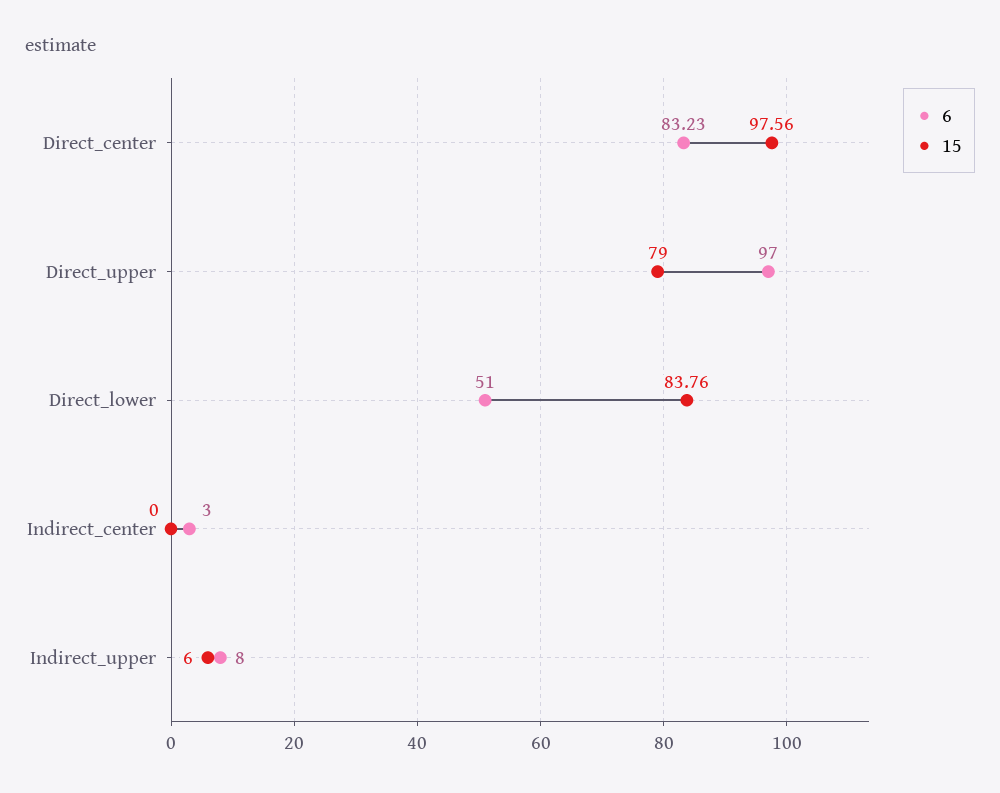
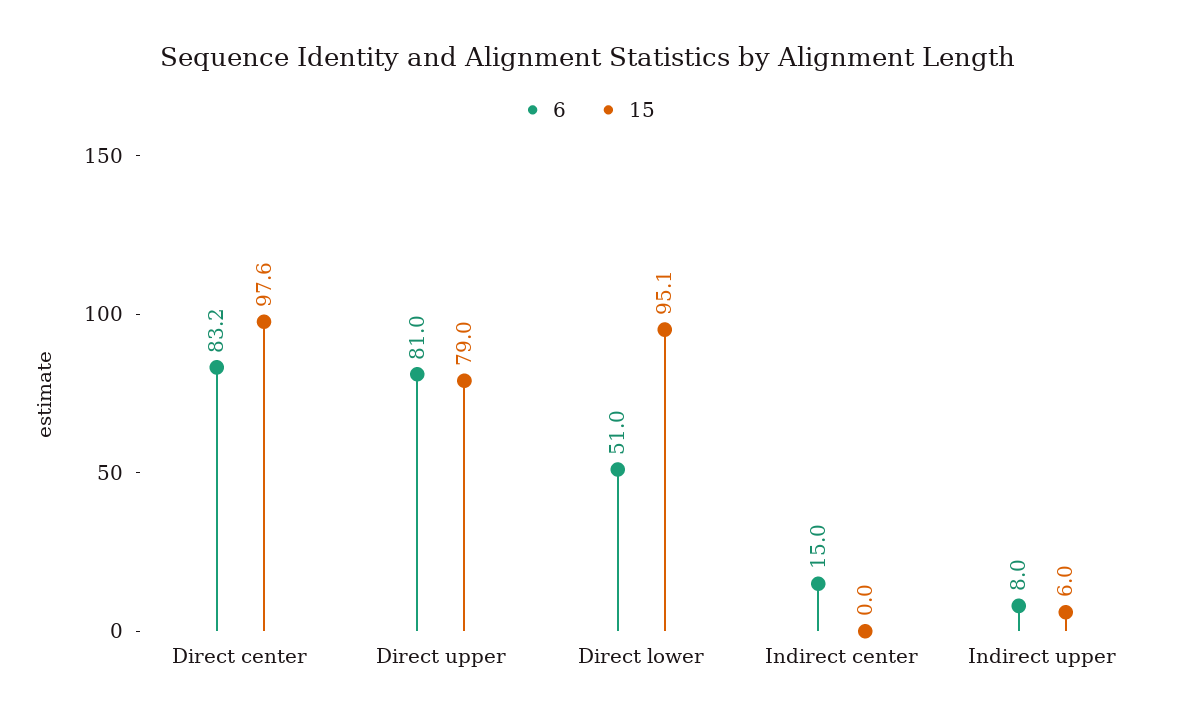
  {
    "6": {
      "Direct_center": 83.23,
-     "Direct_upper": 97,
+     "Direct_upper": 81,
      "Direct_lower": 51,
-     "Indirect_center": 3,
+     "Indirect_center": 15,
      "Indirect_upper": 8
    },
    "15": {
      "Direct_center": 97.56,
      "Direct_upper": 79,
-     "Direct_lower": 83.76,
+     "Direct_lower": 95.1,
      "Indirect_center": 0,
      "Indirect_upper": 6
    }
  }

